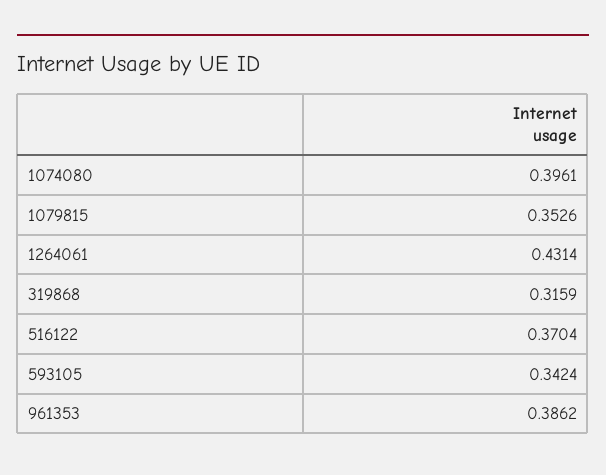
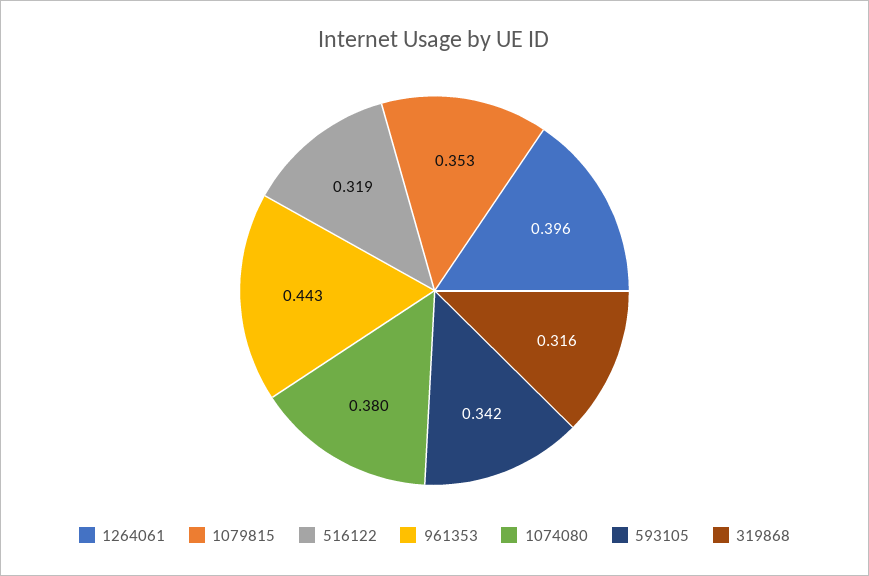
  {
-   "1074080": 0.3961,
+   "1074080": 0.38,
    "1079815": 0.3526,
-   "1264061": 0.4314,
+   "1264061": 0.396,
    "319868": 0.3159,
-   "516122": 0.3704,
+   "516122": 0.319,
    "593105": 0.3424,
-   "961353": 0.3862
+   "961353": 0.443
  }

